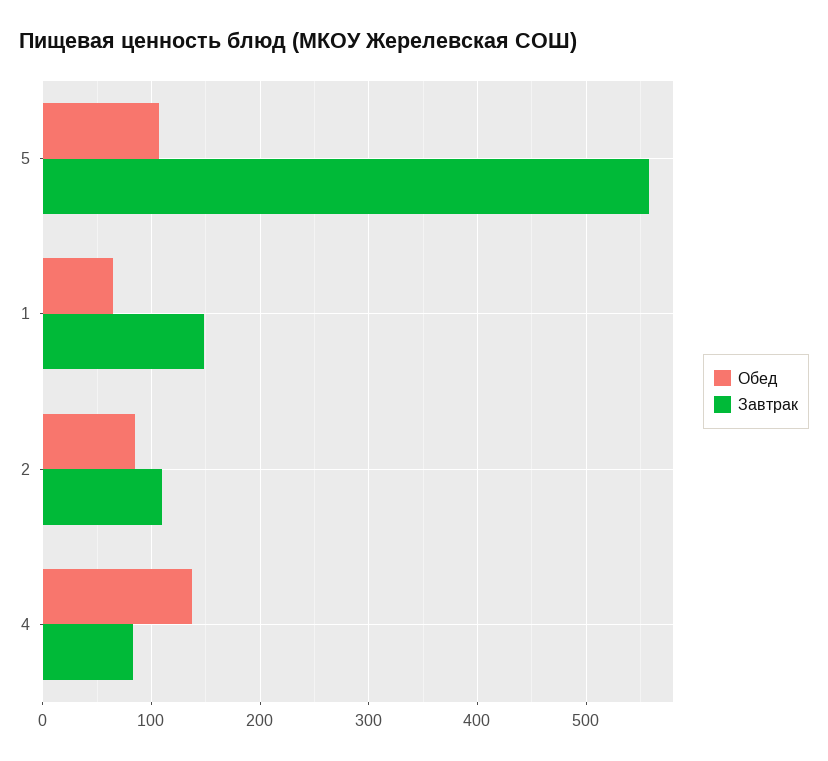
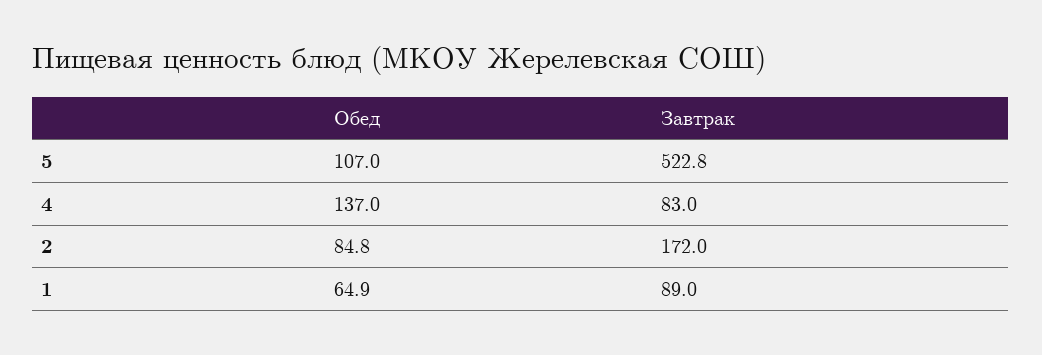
  {
    "Обед": {
      "5": 107,
      "1": 64.9,
      "2": 84.8,
      "4": 137
    },
    "Завтрак": {
-     "5": 560,
+     "5": 522.8,
-     "1": 150,
+     "1": 89,
-     "2": 110,
+     "2": 172,
      "4": 83
    }
  }

